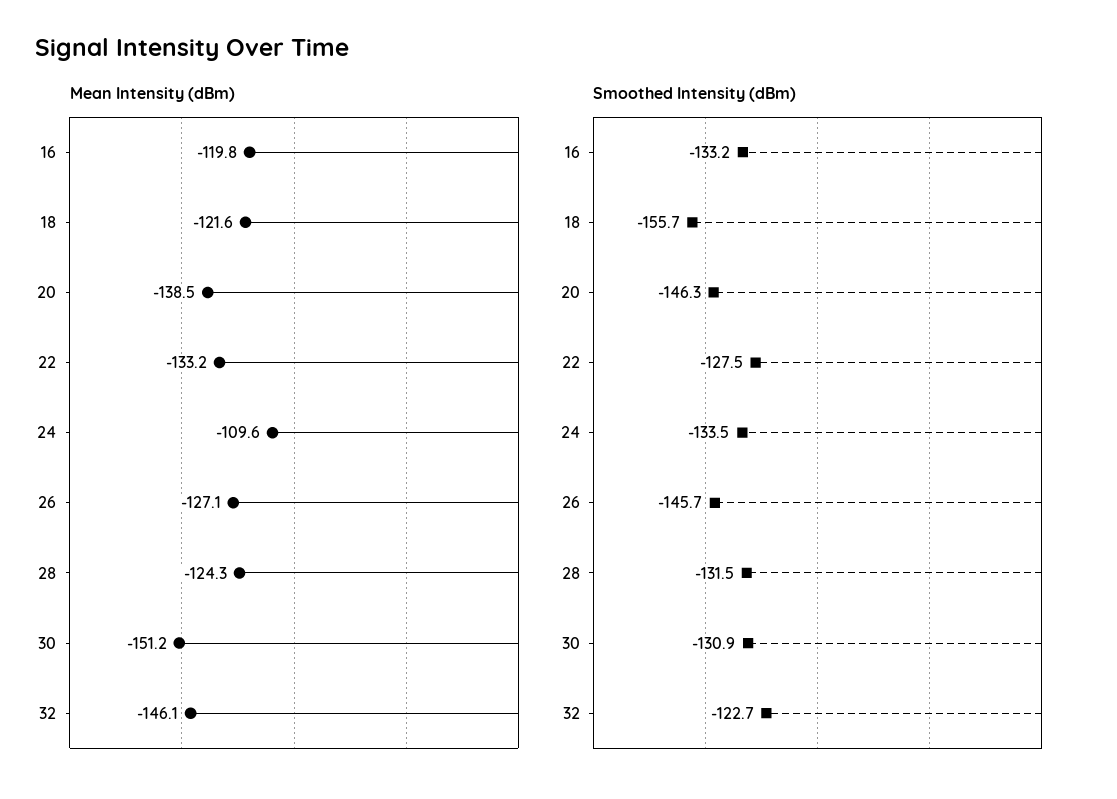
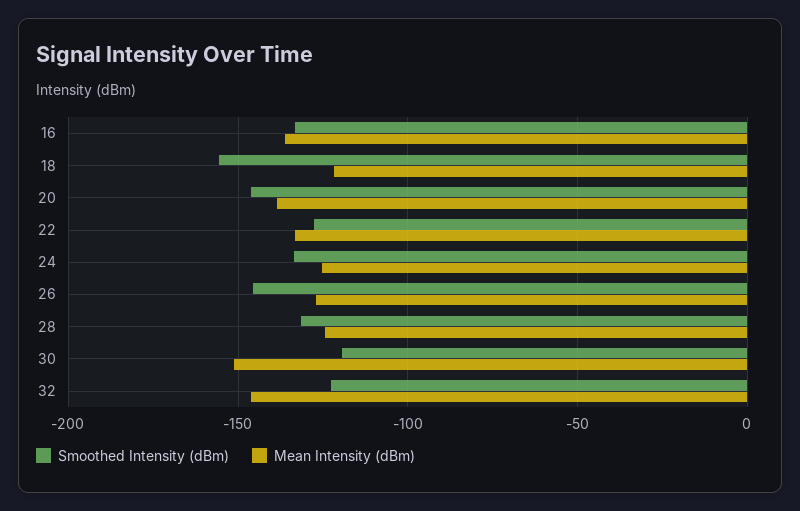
  {
    "Mean Intensity (dBm)": {
-     "16": -119.8,
+     "16": -135,
      "18": -121.6,
      "20": -138.5,
      "22": -133.2,
-     "24": -109.6,
+     "24": -125,
      "26": -127.1,
      "28": -124.3,
      "30": -151.2,
      "32": -146.1
    },
    "Smoothed Intensity (dBm)": {
      "16": -133.2,
      "18": -155.7,
      "20": -146.3,
      "22": -127.5,
      "24": -133.5,
      "26": -145.7,
      "28": -131.5,
-     "30": -130.9,
+     "30": -120,
      "32": -122.7
    }
  }

